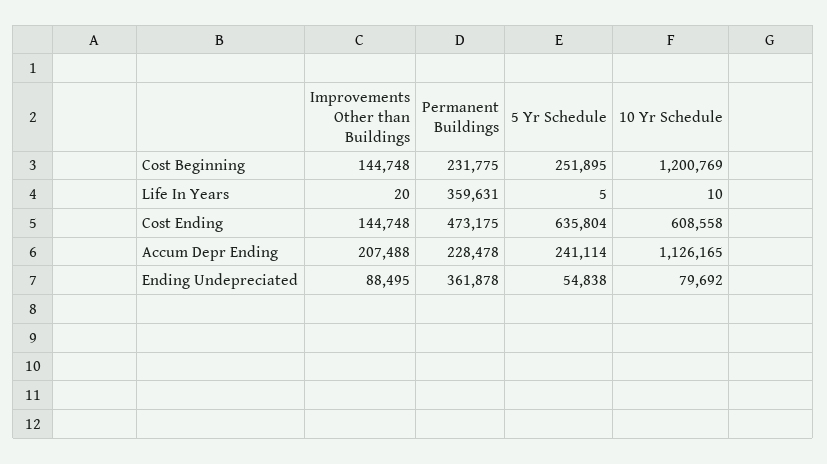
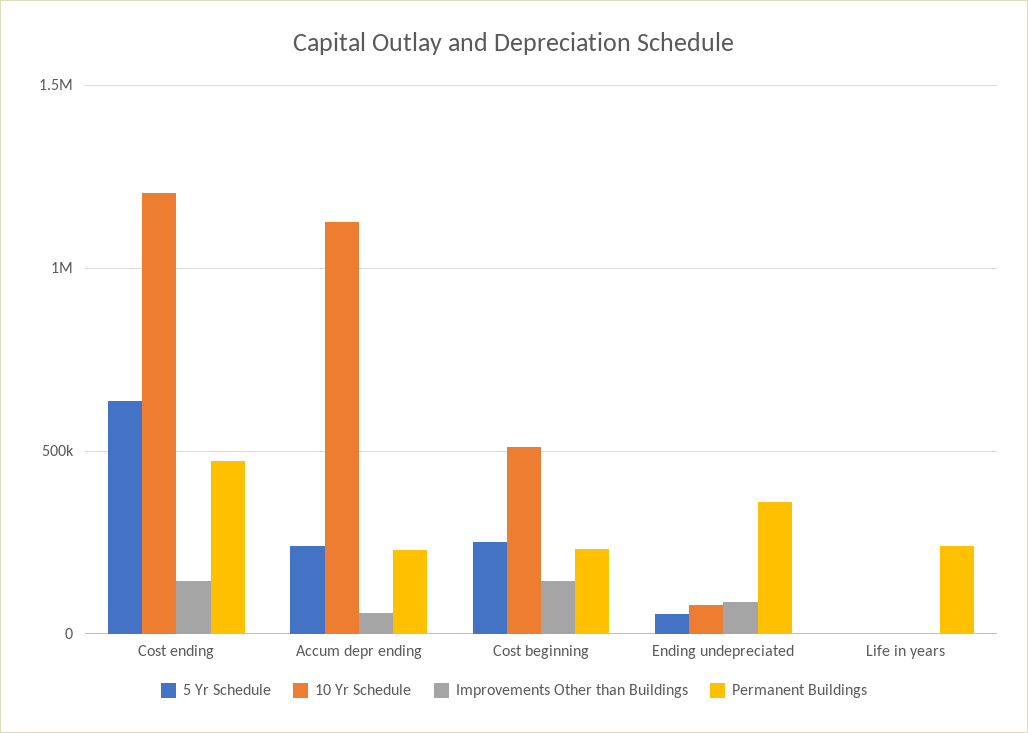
  {
    "Improvements Other than Buildings": {
      "Cost Beginning": 144748,
      "Life In Years": 20,
      "Cost Ending": 144748,
-     "Accum Depr Ending": 207488,
+     "Accum Depr Ending": 50000,
      "Ending Undepreciated": 88495
    },
    "Permanent Buildings": {
      "Cost Beginning": 231775,
-     "Life In Years": 359631,
+     "Life In Years": 250000,
      "Cost Ending": 473175,
      "Accum Depr Ending": 228478,
      "Ending Undepreciated": 361878
    },
    "5 Yr Schedule": {
      "Cost Beginning": 251895,
      "Life In Years": 5,
      "Cost Ending": 635804,
      "Accum Depr Ending": 241114,
      "Ending Undepreciated": 54838
    },
    "10 Yr Schedule": {
-     "Cost Beginning": 1200769,
+     "Cost Beginning": 500000,
      "Life In Years": 10,
-     "Cost Ending": 608558,
+     "Cost Ending": 1200000,
      "Accum Depr Ending": 1126165,
      "Ending Undepreciated": 79692
    }
  }

